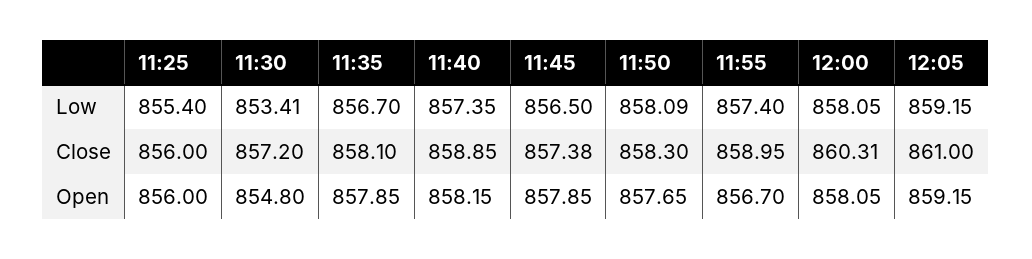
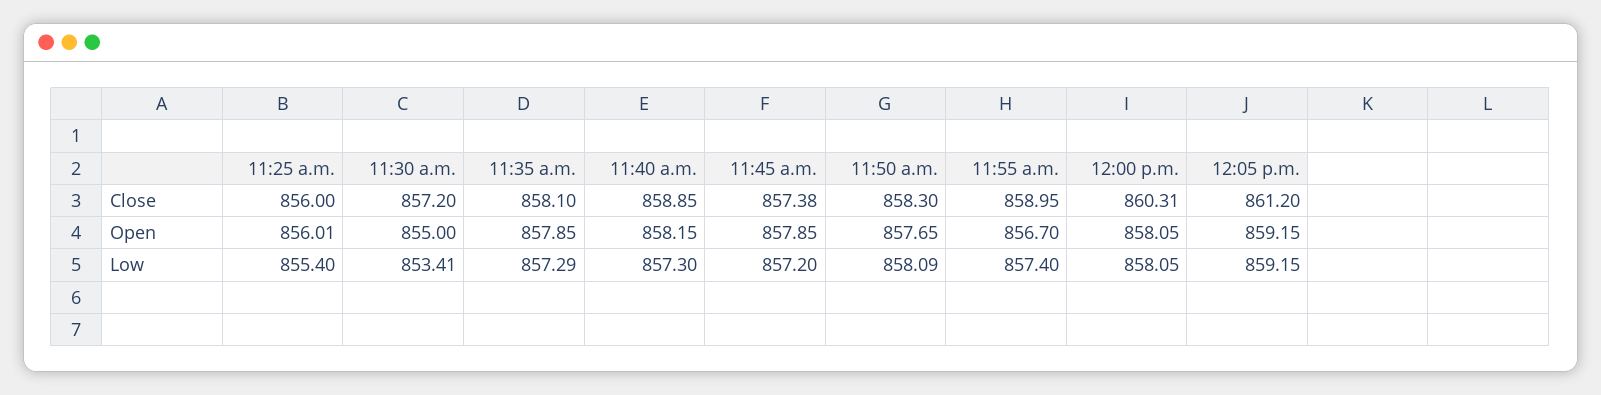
  {
    "11:25": {
      "Low": 855.4,
      "Close": 856,
-     "Open": 856
+     "Open": 856.01
    },
    "11:30": {
      "Low": 853.41,
      "Close": 857.2,
-     "Open": 854.8
+     "Open": 855
    },
    "11:35": {
-     "Low": 856.7,
+     "Low": 857.29,
      "Close": 858.1,
      "Open": 857.85
    },
    "11:40": {
-     "Low": 857.35,
+     "Low": 857.3,
      "Close": 858.85,
      "Open": 858.15
    },
    "11:45": {
-     "Low": 856.5,
+     "Low": 857.2,
      "Close": 857.38,
      "Open": 857.85
    },
    "11:50": {
      "Low": 858.09,
      "Close": 858.3,
      "Open": 857.65
    },
    "11:55": {
      "Low": 857.4,
      "Close": 858.95,
      "Open": 856.7
    },
    "12:00": {
      "Low": 858.05,
      "Close": 860.31,
      "Open": 858.05
    },
    "12:05": {
      "Low": 859.15,
-     "Close": 861,
+     "Close": 861.2,
      "Open": 859.15
    }
  }

